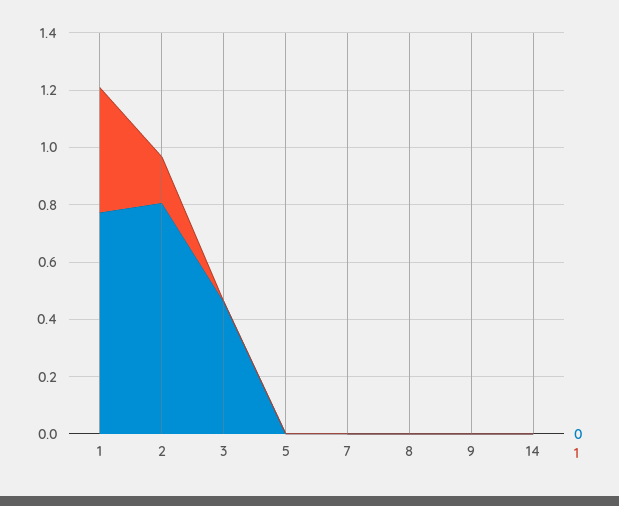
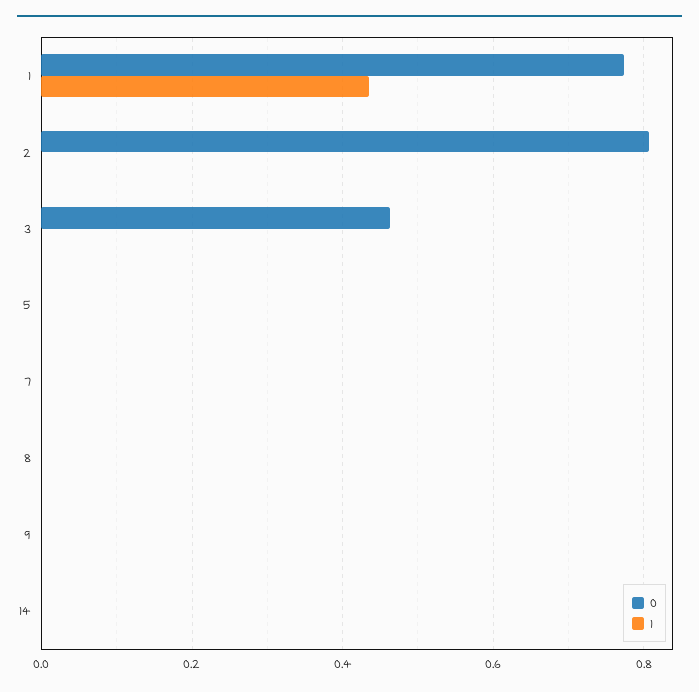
  {
    "0": {
      "1": 0.78,
      "2": 0.8,
      "3": 0.46,
      "5": 0,
      "7": 0,
      "8": 0,
      "9": 0,
      "14": 0
    },
    "1": {
      "1": 0.44,
-     "2": 0.15,
+     "2": 0,
      "3": 0,
      "5": 0,
      "7": 0,
      "8": 0,
      "9": 0,
      "14": 0
    }
  }

